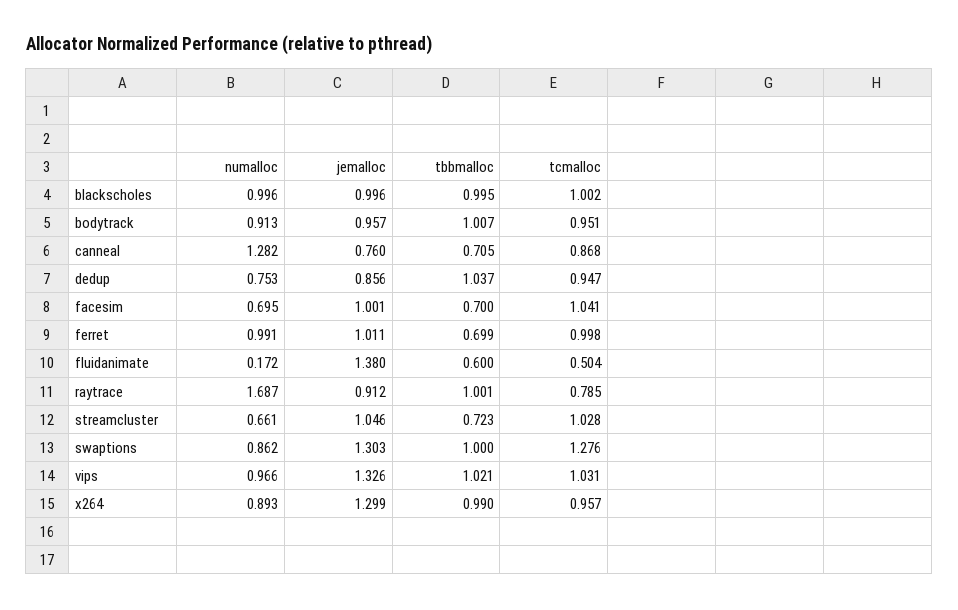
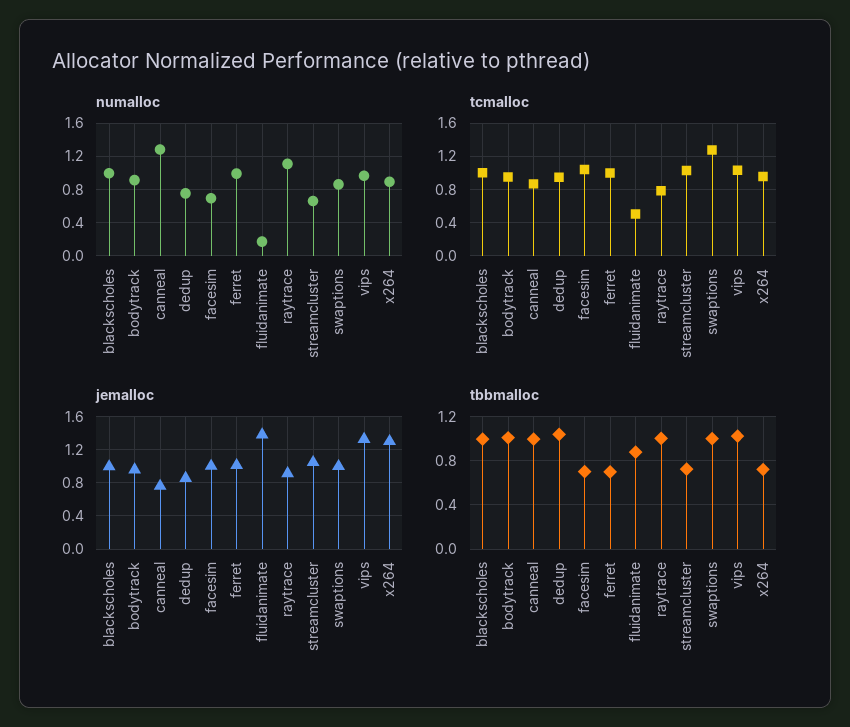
  {
    "numalloc": {
      "blackscholes": 0.996,
      "bodytrack": 0.913,
      "canneal": 1.282,
      "dedup": 0.753,
      "facesim": 0.695,
      "ferret": 0.991,
      "fluidanimate": 0.172,
-     "raytrace": 1.687,
+     "raytrace": 1.1,
      "streamcluster": 0.661,
      "swaptions": 0.862,
      "vips": 0.966,
      "x264": 0.893
    },
    "jemalloc": {
      "blackscholes": 0.996,
      "bodytrack": 0.957,
      "canneal": 0.76,
      "dedup": 0.856,
      "facesim": 1.001,
      "ferret": 1.011,
      "fluidanimate": 1.38,
      "raytrace": 0.912,
      "streamcluster": 1.046,
-     "swaptions": 1.303,
+     "swaptions": 1,
      "vips": 1.326,
      "x264": 1.299
    },
    "tbbmalloc": {
      "blackscholes": 0.995,
      "bodytrack": 1.007,
-     "canneal": 0.705,
+     "canneal": 1,
      "dedup": 1.037,
      "facesim": 0.7,
      "ferret": 0.699,
-     "fluidanimate": 0.6,
+     "fluidanimate": 0.9,
      "raytrace": 1.001,
      "streamcluster": 0.723,
      "swaptions": 1,
      "vips": 1.021,
-     "x264": 0.99
+     "x264": 0.7
    },
    "tcmalloc": {
      "blackscholes": 1.002,
      "bodytrack": 0.951,
      "canneal": 0.868,
      "dedup": 0.947,
      "facesim": 1.041,
      "ferret": 0.998,
      "fluidanimate": 0.504,
      "raytrace": 0.785,
      "streamcluster": 1.028,
      "swaptions": 1.276,
      "vips": 1.031,
      "x264": 0.957
    }
  }

